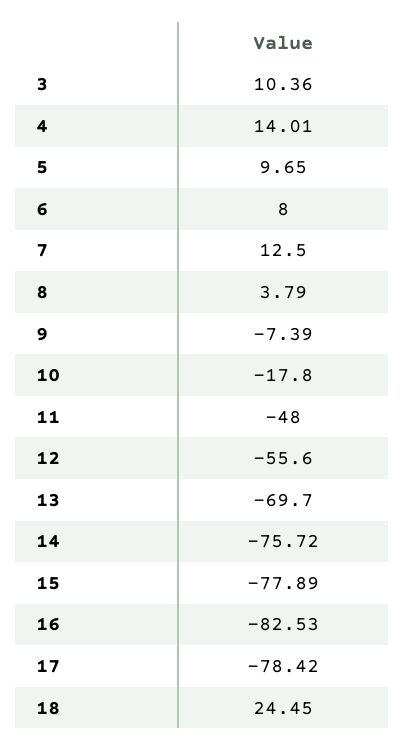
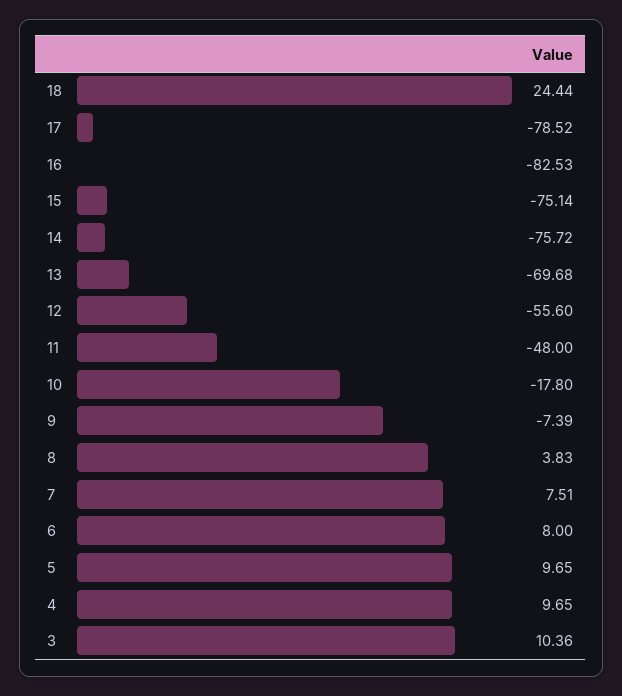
  {
    "3": 10.36,
-   "4": 14.01,
+   "4": 9.65,
    "5": 9.65,
    "6": 8,
-   "7": 12.5,
+   "7": 7.51,
-   "8": 3.79,
+   "8": 3.83,
    "9": -7.39,
    "10": -17.8,
    "11": -48,
    "12": -55.6,
-   "13": -69.7,
+   "13": -69.68,
    "14": -75.72,
-   "15": -77.89,
+   "15": -75.14,
    "16": -82.53,
-   "17": -78.42,
+   "17": -78.52,
-   "18": 24.45
+   "18": 24.44
  }

